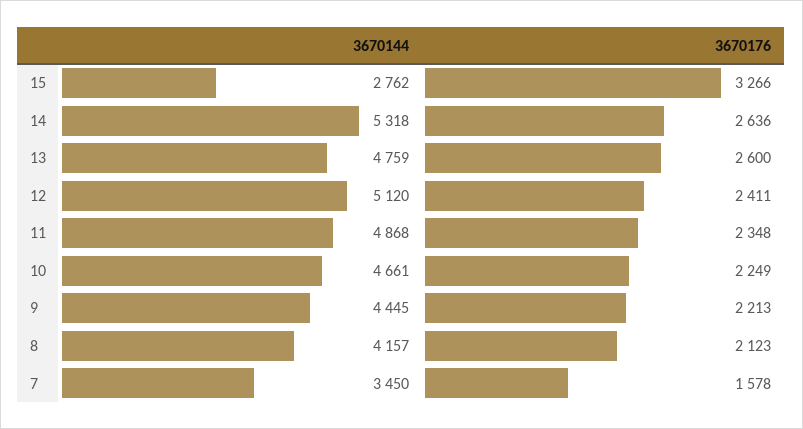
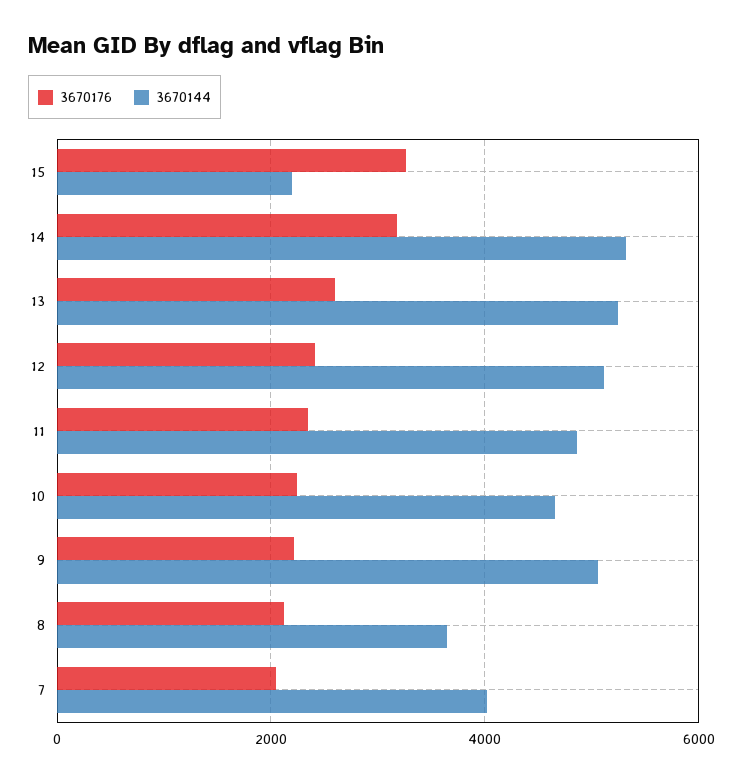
  {
    "3670144": {
-     "15": 2762,
+     "15": 2200,
      "14": 5318,
-     "13": 4759,
+     "13": 5200,
      "12": 5120,
      "11": 4868,
      "10": 4661,
-     "9": 4445,
+     "9": 5000,
-     "8": 4157,
+     "8": 3600,
-     "7": 3450
+     "7": 4000
    },
    "3670176": {
      "15": 3266,
-     "14": 2636,
+     "14": 3200,
      "13": 2600,
      "12": 2411,
      "11": 2348,
      "10": 2249,
      "9": 2213,
      "8": 2123,
-     "7": 1578
+     "7": 2000
    }
  }

